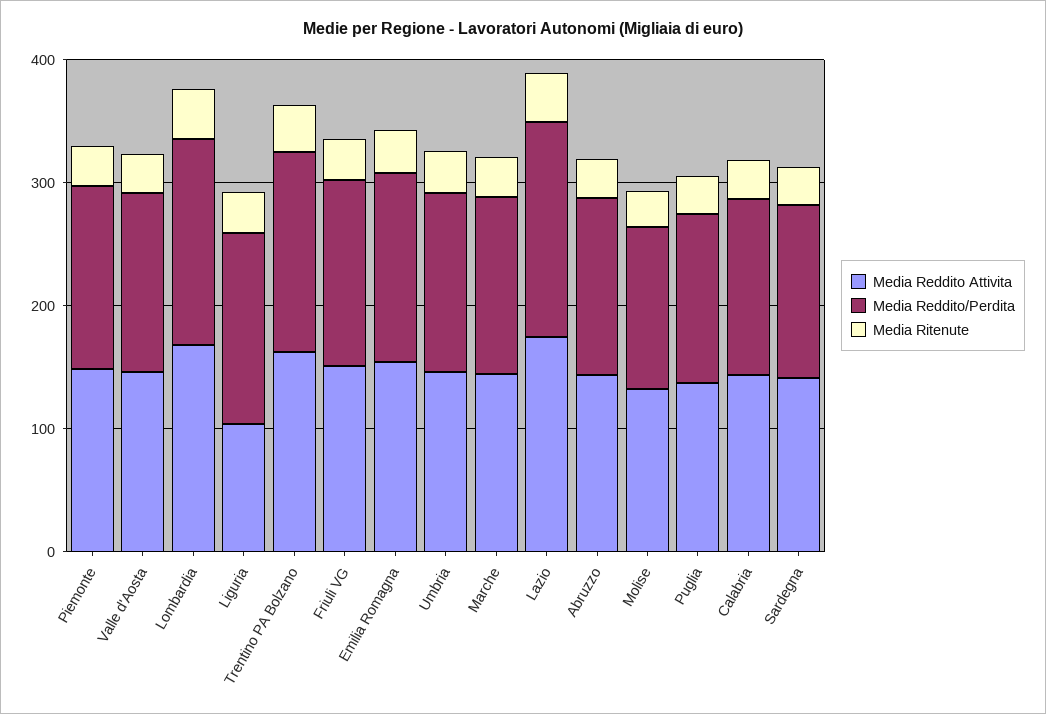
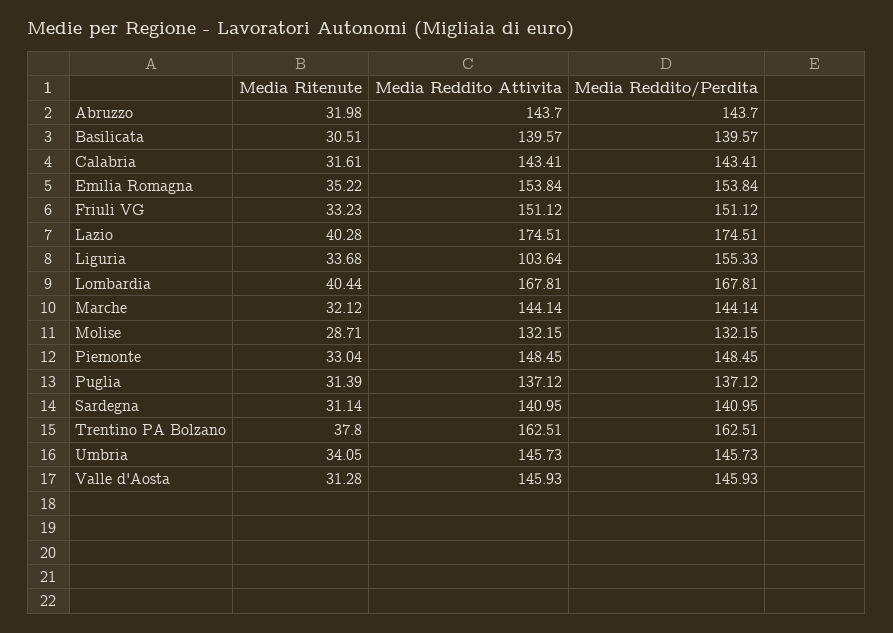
  {
    "Media Reddito Attivita": {
      "Piemonte": 148.45,
      "Valle d'Aosta": 145.93,
      "Lombardia": 167.81,
      "Liguria": 103.64,
      "Trentino PA Bolzano": 162.51,
      "Friuli VG": 151.12,
      "Emilia Romagna": 153.84,
      "Umbria": 145.73,
      "Marche": 144.14,
      "Lazio": 174.51,
      "Abruzzo": 143.7,
      "Molise": 132.15,
      "Puglia": 137.12,
      "Calabria": 143.41,
-     "Sardegna": 140.95
+     "Sardegna": 140.95,
+     "Basilicata": 139.57
    },
    "Media Reddito/Perdita": {
      "Piemonte": 148.45,
      "Valle d'Aosta": 145.93,
      "Lombardia": 167.81,
      "Liguria": 155.33,
      "Trentino PA Bolzano": 162.51,
      "Friuli VG": 151.12,
      "Emilia Romagna": 153.84,
      "Umbria": 145.73,
      "Marche": 144.14,
      "Lazio": 174.51,
      "Abruzzo": 143.7,
      "Molise": 132.15,
      "Puglia": 137.12,
      "Calabria": 143.41,
-     "Sardegna": 140.95
+     "Sardegna": 140.95,
+     "Basilicata": 139.57
    },
    "Media Ritenute": {
      "Piemonte": 33.04,
      "Valle d'Aosta": 31.28,
      "Lombardia": 40.44,
      "Liguria": 33.68,
      "Trentino PA Bolzano": 37.8,
      "Friuli VG": 33.23,
      "Emilia Romagna": 35.22,
      "Umbria": 34.05,
      "Marche": 32.12,
      "Lazio": 40.28,
      "Abruzzo": 31.98,
      "Molise": 28.71,
      "Puglia": 31.39,
      "Calabria": 31.61,
-     "Sardegna": 31.14
+     "Sardegna": 31.14,
+     "Basilicata": 30.51
    }
  }

